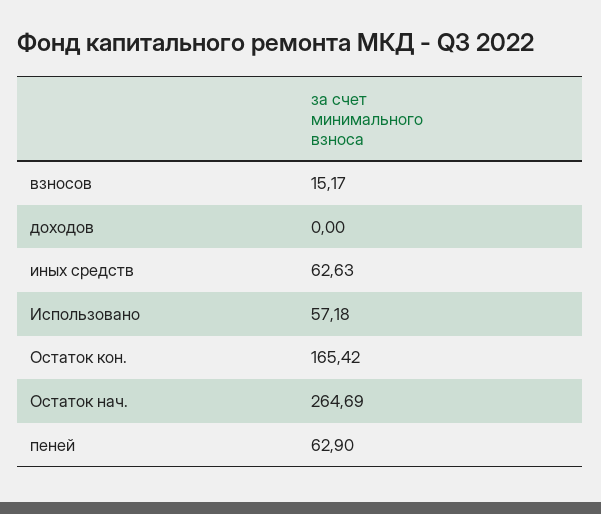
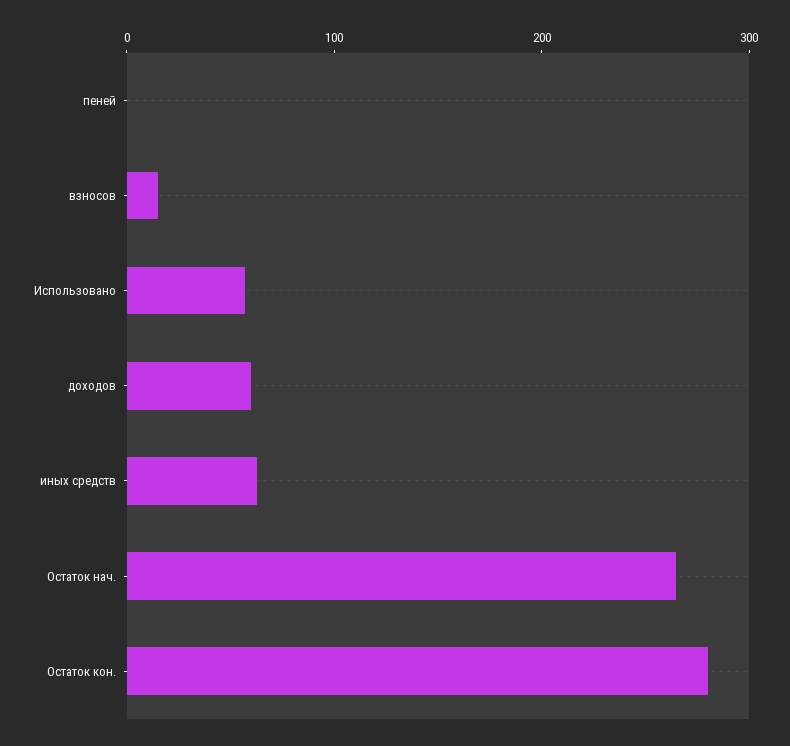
  {
    "взносов": 15.17,
-   "доходов": 0,
+   "доходов": 60,
    "иных средств": 62.63,
    "Использовано": 57.18,
-   "Остаток кон.": 165.42,
+   "Остаток кон.": 280,
    "Остаток нач.": 264.69,
-   "пеней": 62.9
+   "пеней": 0
  }

